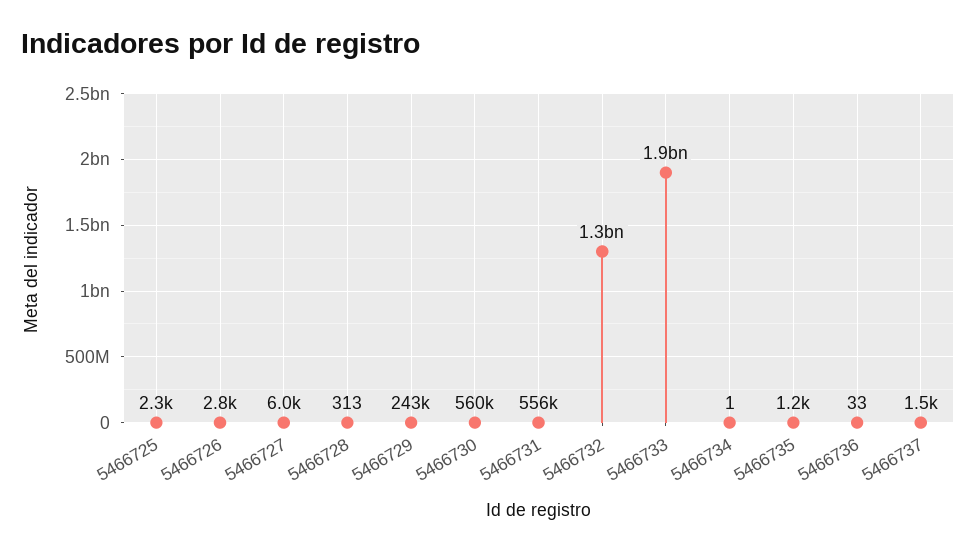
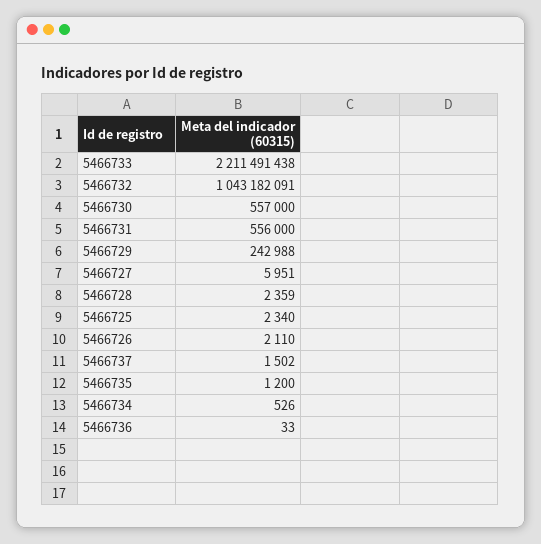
  {
    "5466725": 2340,
-   "5466726": 2800,
+   "5466726": 2110,
    "5466727": 5951,
-   "5466728": 313,
+   "5466728": 2359,
    "5466729": 242988,
-   "5466730": 560000,
+   "5466730": 557000,
    "5466731": 556000,
-   "5466732": 1300000000,
+   "5466732": 1043182091,
-   "5466733": 1900000000,
+   "5466733": 2211491438,
-   "5466734": 1,
+   "5466734": 526,
    "5466735": 1200,
    "5466736": 33,
    "5466737": 1502
  }

